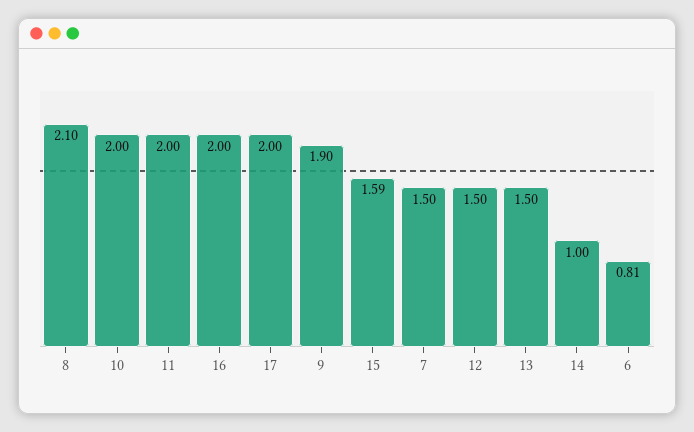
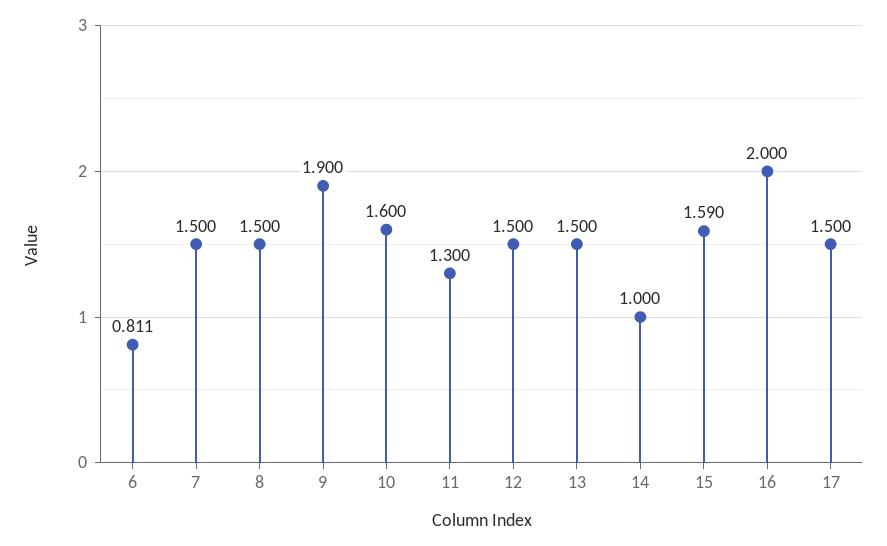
  {
-   "8": 2.1,
+   "8": 1.5,
-   "10": 2,
+   "10": 1.6,
-   "11": 2,
+   "11": 1.3,
    "16": 2,
-   "17": 2,
+   "17": 1.5,
    "9": 1.9,
    "15": 1.59,
    "7": 1.5,
    "12": 1.5,
    "13": 1.5,
    "14": 1,
    "6": 0.811
  }

